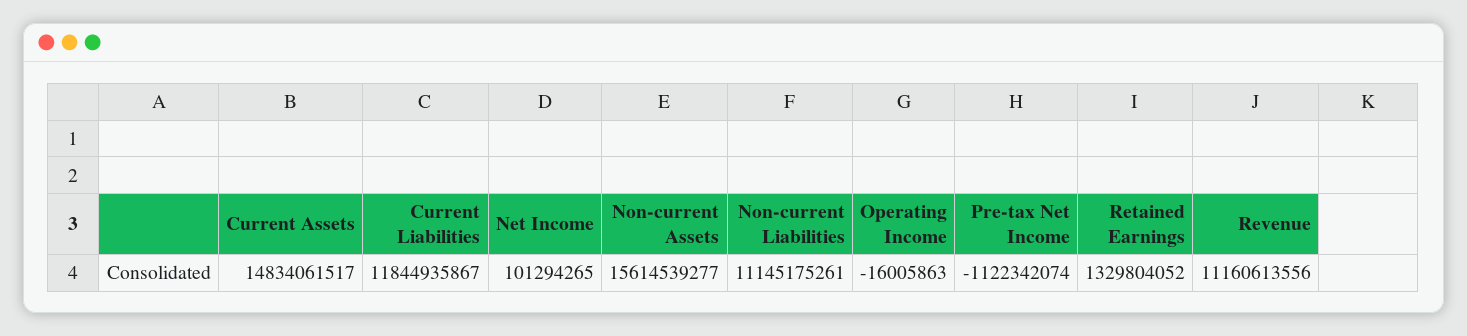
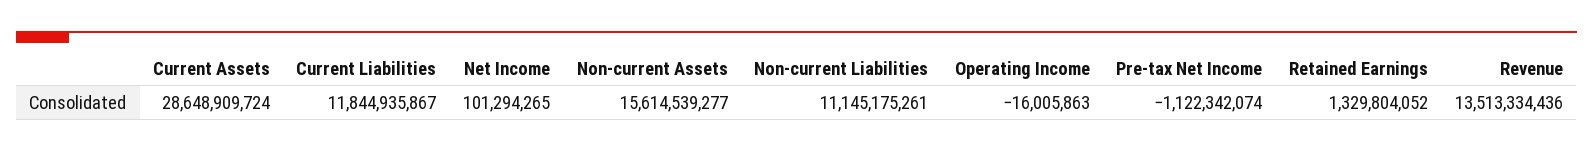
  {
-   "Current Assets": 14834061517,
+   "Current Assets": 28648909724,
    "Current Liabilities": 11844935867,
    "Net Income": 101294265,
    "Non-current Assets": 15614539277,
    "Non-current Liabilities": 11145175261,
    "Operating Income": -16005863,
    "Pre-tax Net Income": -1122342074,
    "Retained Earnings": 1329804052,
-   "Revenue": 11160613556
+   "Revenue": 13513334436
  }

